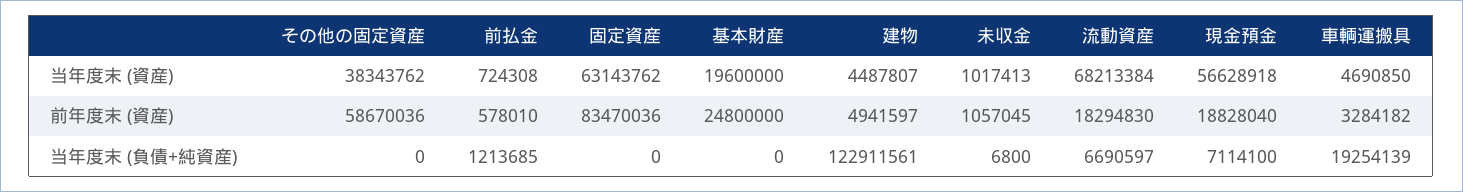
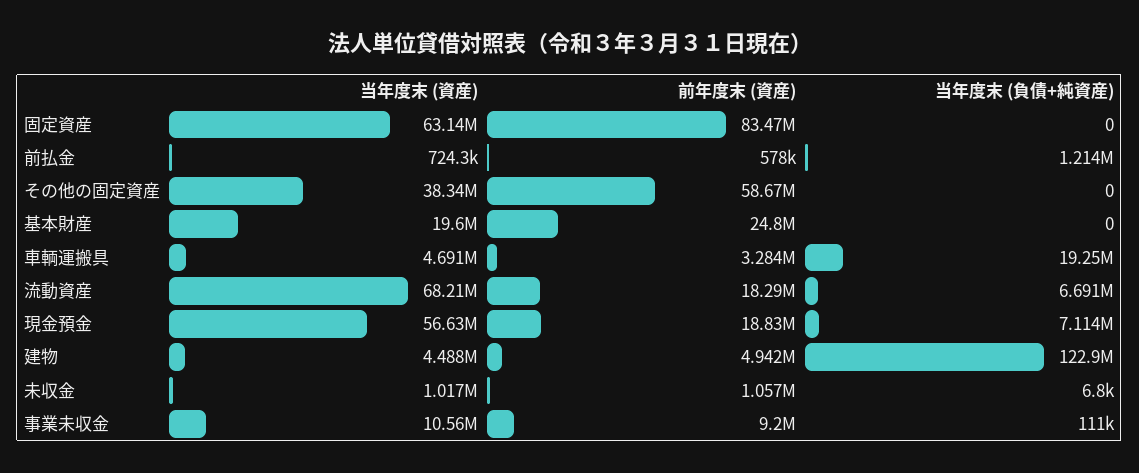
  {
    "その他の固定資産": {
      "当年度末 (資産)": 38343762,
      "前年度末 (資産)": 58670036,
      "当年度末 (負債+純資産)": 0
    },
    "前払金": {
      "当年度末 (資産)": 724308,
      "前年度末 (資産)": 578010,
      "当年度末 (負債+純資産)": 1213685
    },
    "固定資産": {
      "当年度末 (資産)": 63143762,
      "前年度末 (資産)": 83470036,
      "当年度末 (負債+純資産)": 0
    },
    "基本財産": {
      "当年度末 (資産)": 19600000,
      "前年度末 (資産)": 24800000,
      "当年度末 (負債+純資産)": 0
    },
    "建物": {
      "当年度末 (資産)": 4487807,
      "前年度末 (資産)": 4941597,
      "当年度末 (負債+純資産)": 122911561
    },
    "未収金": {
      "当年度末 (資産)": 1017413,
      "前年度末 (資産)": 1057045,
      "当年度末 (負債+純資産)": 6800
    },
    "流動資産": {
      "当年度末 (資産)": 68213384,
      "前年度末 (資産)": 18294830,
      "当年度末 (負債+純資産)": 6690597
    },
    "現金預金": {
      "当年度末 (資産)": 56628918,
      "前年度末 (資産)": 18828040,
      "当年度末 (負債+純資産)": 7114100
    },
    "車輌運搬具": {
      "当年度末 (資産)": 4690850,
      "前年度末 (資産)": 3284182,
      "当年度末 (負債+純資産)": 19254139
-   }
+   },
+   "事業未収金": {
+     "当年度末 (資産)": 10560000,
+     "前年度末 (資産)": 9200000,
+     "当年度末 (負債+純資産)": 111000
+   }
  }

